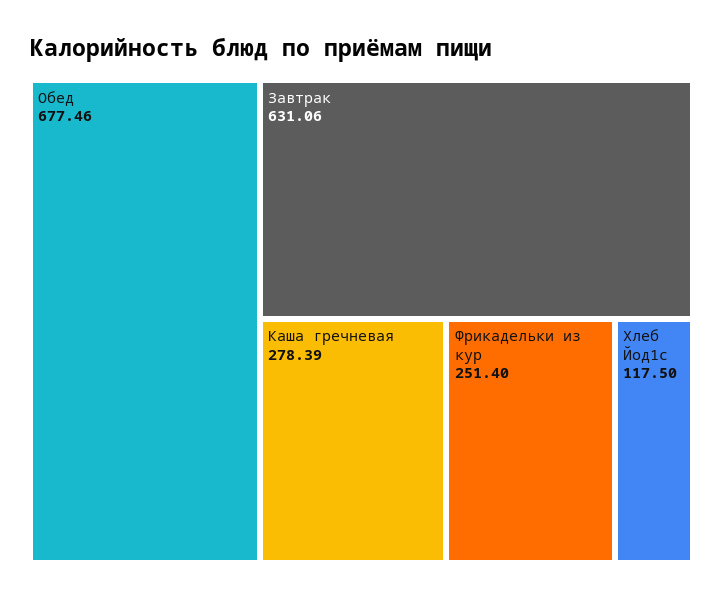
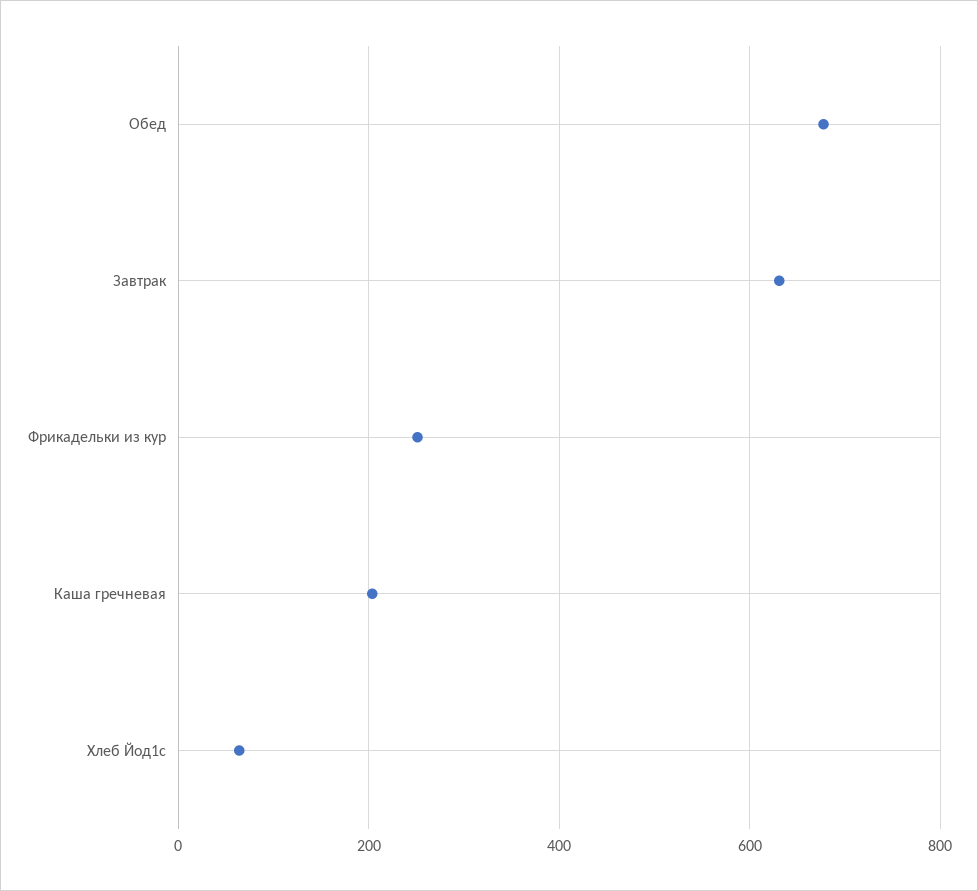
  {
    "Обед": 677.46,
    "Завтрак": 631.06,
-   "Каша гречневая": 278.39,
+   "Каша гречневая": 200,
    "Фрикадельки из кур": 251.4,
-   "Хлеб Йод1с": 117.5
+   "Хлеб Йод1с": 60
  }

